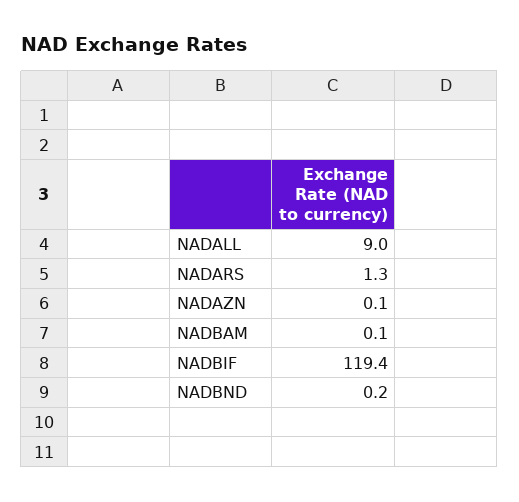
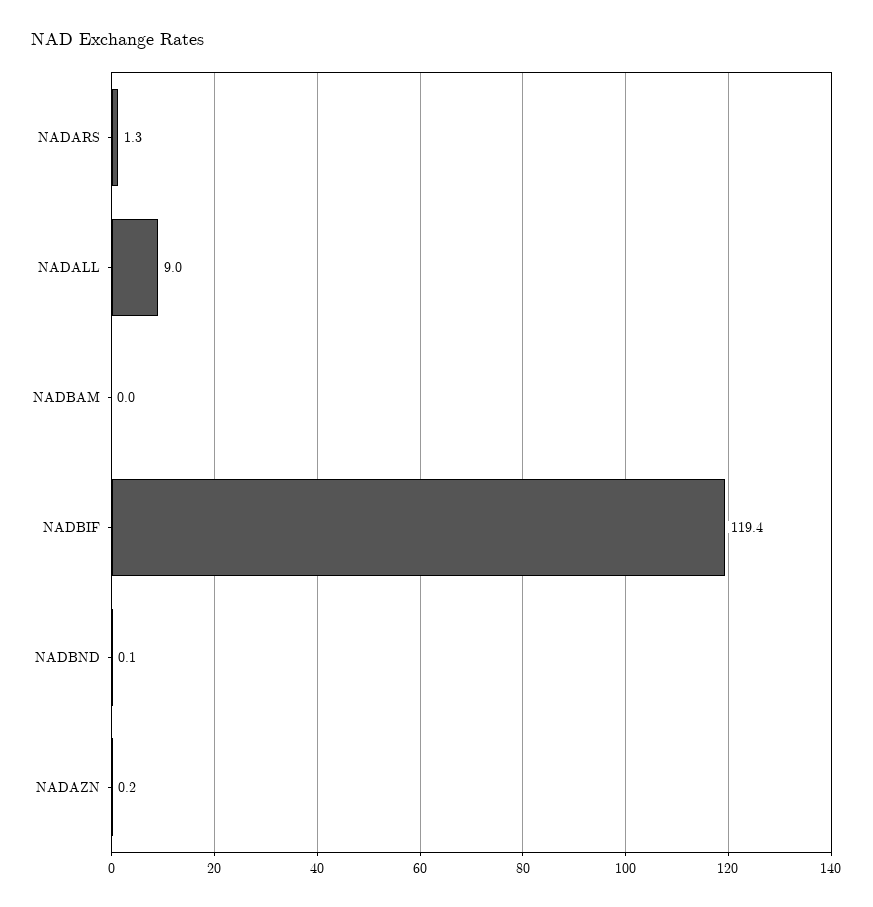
  {
    "NADALL": 9,
    "NADARS": 1.3,
-   "NADAZN": 0.1,
+   "NADAZN": 0.2,
-   "NADBAM": 0.1,
+   "NADBAM": 0,
    "NADBIF": 119.4,
-   "NADBND": 0.2
+   "NADBND": 0.1
  }

